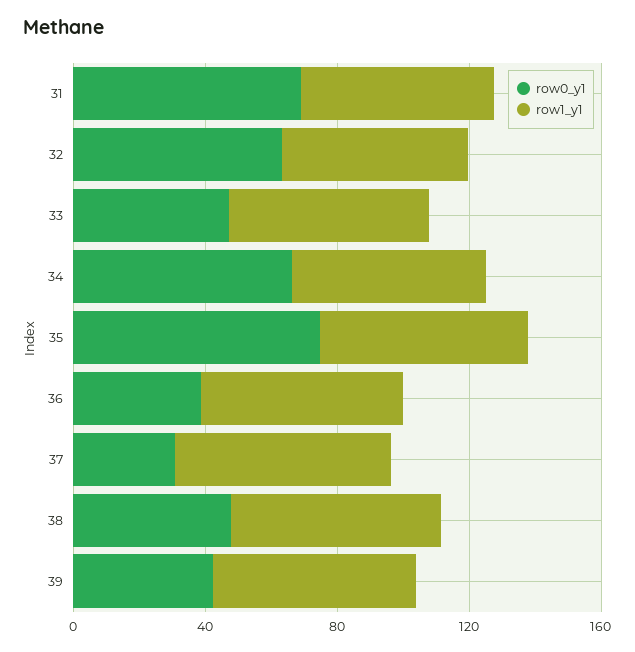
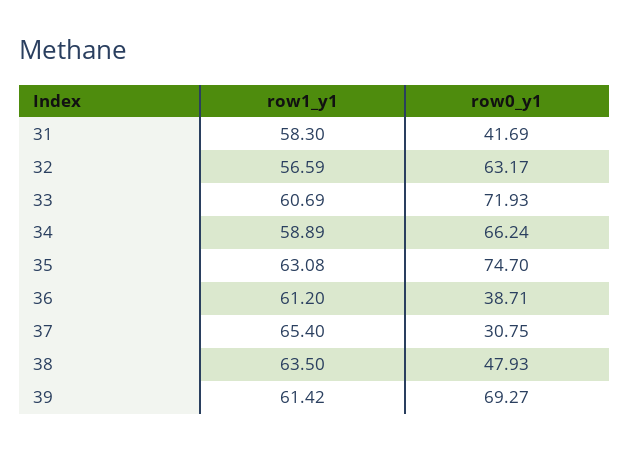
  {
    "row0_y1": {
-     "31": 70,
+     "31": 41.69,
      "32": 63.17,
-     "33": 50,
+     "33": 71.93,
      "34": 66.24,
      "35": 74.7,
      "36": 38.71,
      "37": 30.75,
      "38": 47.93,
-     "39": 40
+     "39": 69.27
    },
    "row1_y1": {
      "31": 58.3,
      "32": 56.59,
      "33": 60.69,
      "34": 58.89,
      "35": 63.08,
      "36": 61.2,
      "37": 65.4,
      "38": 63.5,
      "39": 61.42
    }
  }

